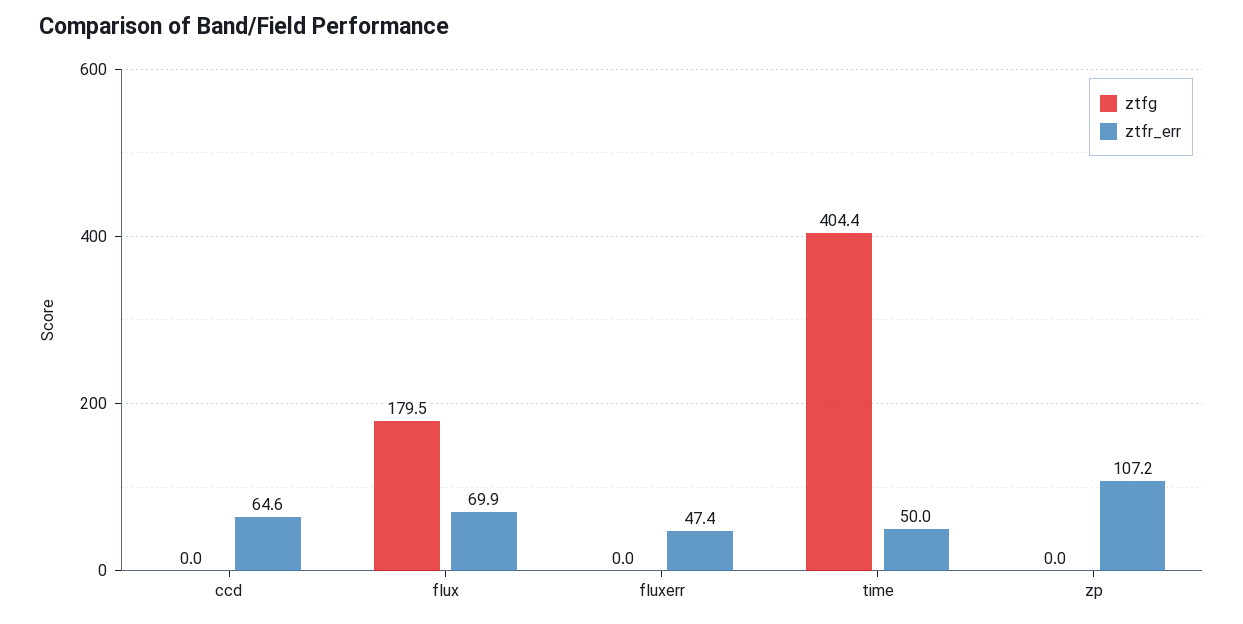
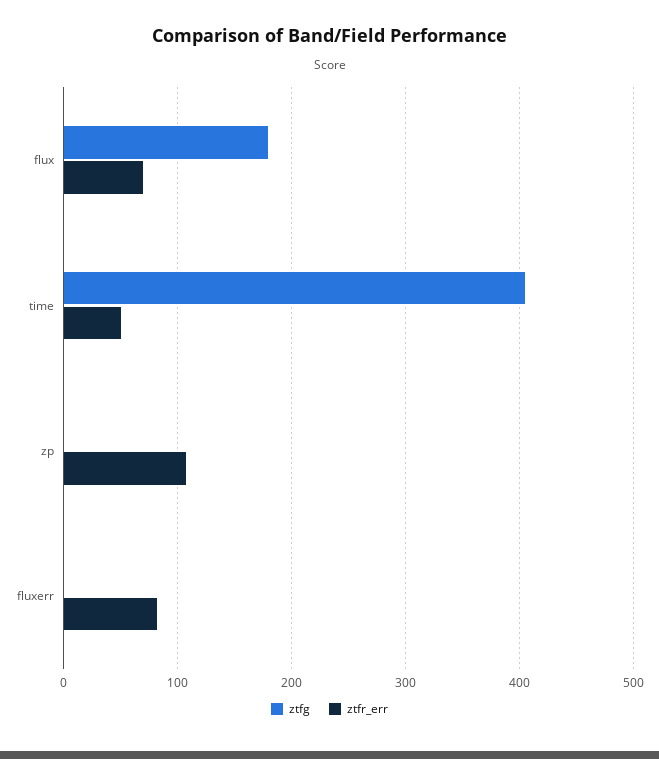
  {
    "ztfg": {
-     "ccd": 0,
      "flux": 179.5,
      "fluxerr": 0,
      "time": 404.4,
      "zp": 0
    },
    "ztfr_err": {
-     "ccd": 64.6,
      "flux": 69.9,
-     "fluxerr": 47.4,
+     "fluxerr": 80,
      "time": 50,
      "zp": 107.2
    }
  }

